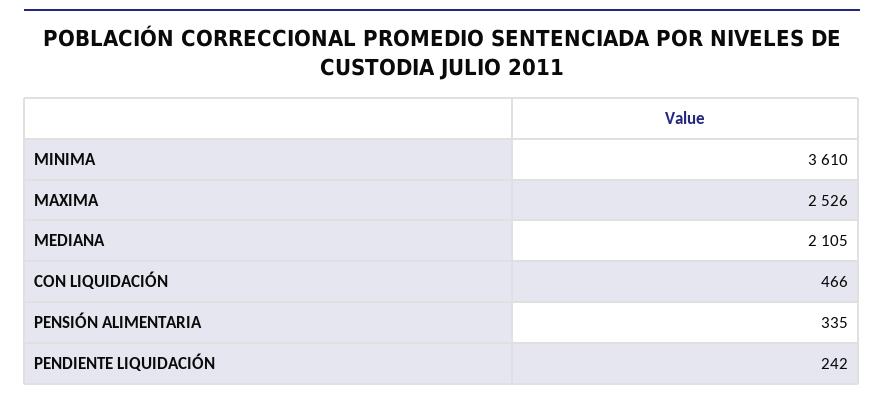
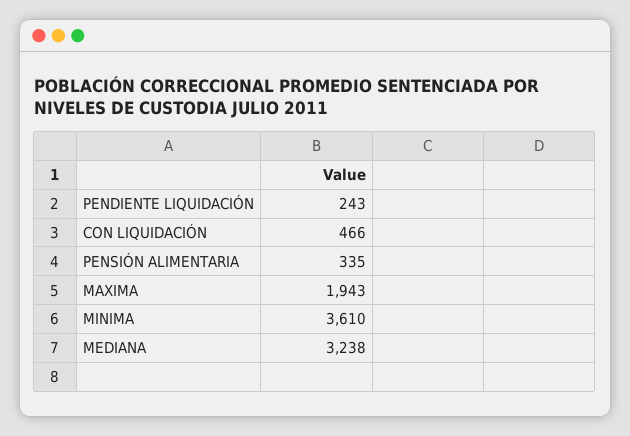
  {
    "MINIMA": 3610,
-   "MAXIMA": 2526,
+   "MAXIMA": 1943,
-   "MEDIANA": 2105,
+   "MEDIANA": 3238,
    "CON LIQUIDACIÓN": 466,
    "PENSIÓN ALIMENTARIA": 335,
-   "PENDIENTE LIQUIDACIÓN": 242
+   "PENDIENTE LIQUIDACIÓN": 243
  }

